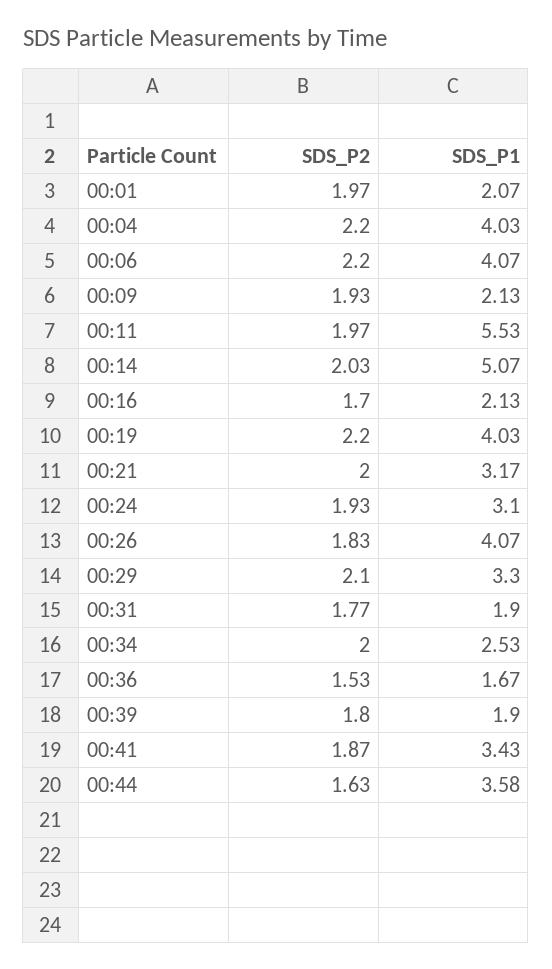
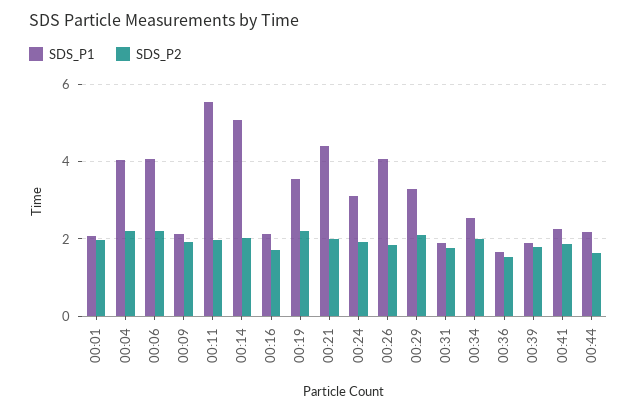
  {
    "SDS_P2": {
      "00:01": 1.97,
      "00:04": 2.2,
      "00:06": 2.2,
      "00:09": 1.93,
      "00:11": 1.97,
      "00:14": 2.03,
      "00:16": 1.7,
      "00:19": 2.2,
      "00:21": 2,
      "00:24": 1.93,
      "00:26": 1.83,
      "00:29": 2.1,
      "00:31": 1.77,
      "00:34": 2,
      "00:36": 1.53,
      "00:39": 1.8,
      "00:41": 1.87,
      "00:44": 1.63
    },
    "SDS_P1": {
      "00:01": 2.07,
      "00:04": 4.03,
      "00:06": 4.07,
      "00:09": 2.13,
      "00:11": 5.53,
      "00:14": 5.07,
      "00:16": 2.13,
-     "00:19": 4.03,
+     "00:19": 3.6,
-     "00:21": 3.17,
+     "00:21": 4.4,
      "00:24": 3.1,
      "00:26": 4.07,
      "00:29": 3.3,
      "00:31": 1.9,
      "00:34": 2.53,
      "00:36": 1.67,
      "00:39": 1.9,
-     "00:41": 3.43,
+     "00:41": 2.2,
-     "00:44": 3.58
+     "00:44": 2.2
    }
  }

